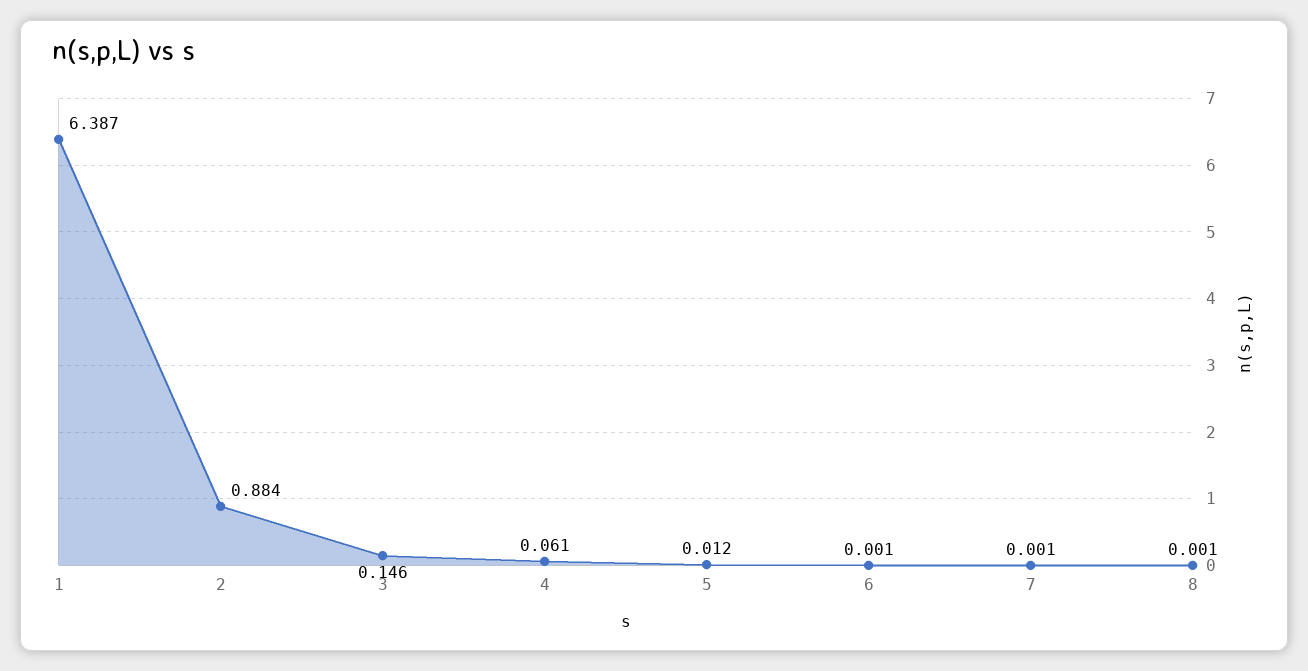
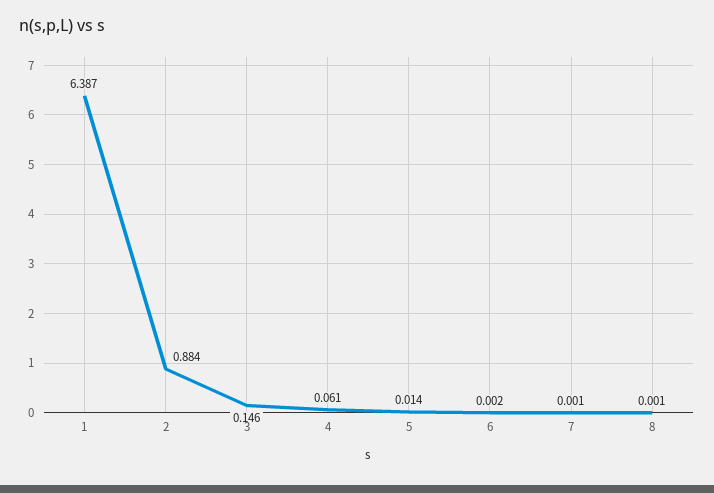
  {
    "1": 6.387,
    "2": 0.884,
    "3": 0.146,
    "4": 0.061,
-   "5": 0.012,
+   "5": 0.014,
-   "6": 0.001,
+   "6": 0.002,
    "7": 0.001,
    "8": 0.001
  }

